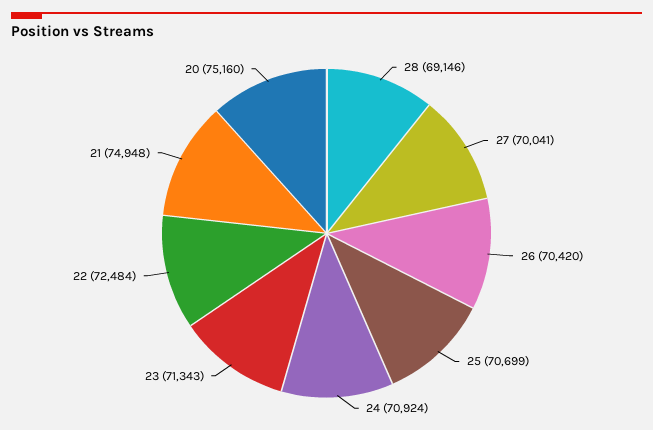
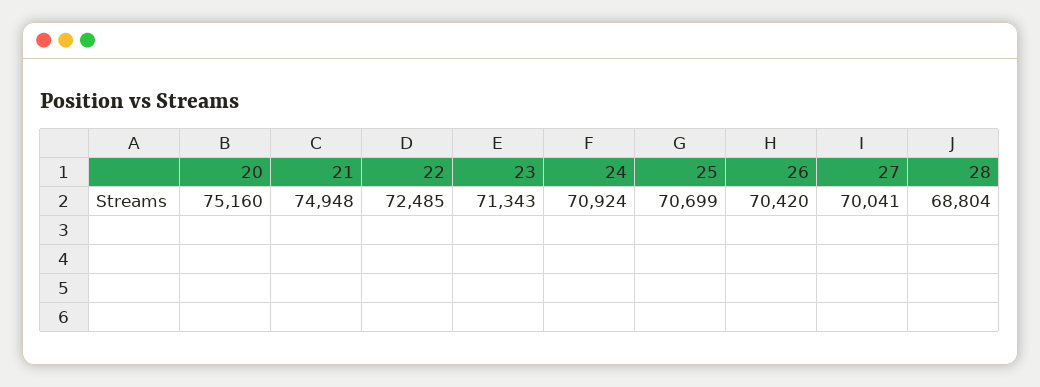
  {
-   "28": 69146,
+   "28": 68804,
    "27": 70041,
    "26": 70420,
    "25": 70699,
    "24": 70924,
    "23": 71343,
-   "22": 72484,
+   "22": 72485,
    "21": 74948,
    "20": 75160
  }

